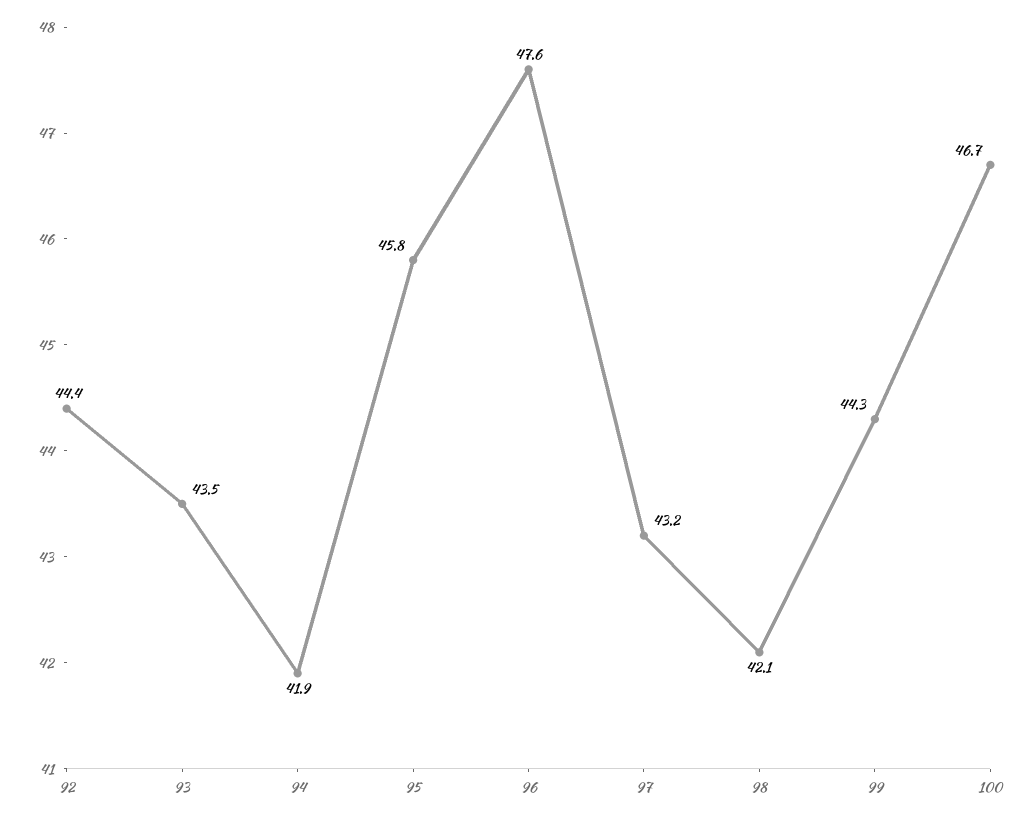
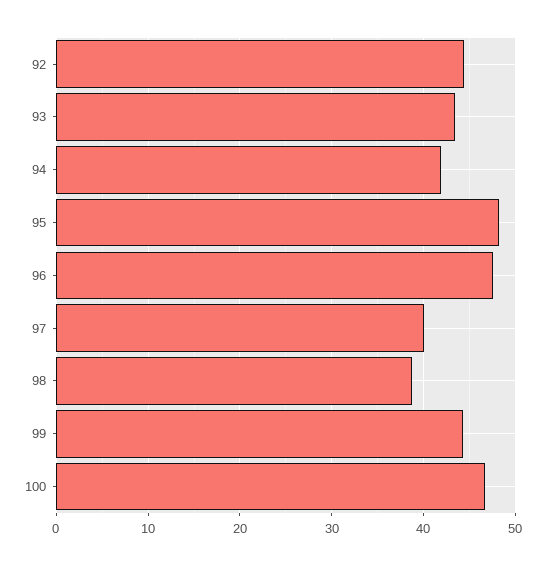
  {
    "92": 44.4,
    "93": 43.5,
    "94": 41.9,
-   "95": 45.8,
+   "95": 48,
    "96": 47.6,
-   "97": 43.2,
+   "97": 40,
-   "98": 42.1,
+   "98": 39,
    "99": 44.3,
    "100": 46.7
  }

